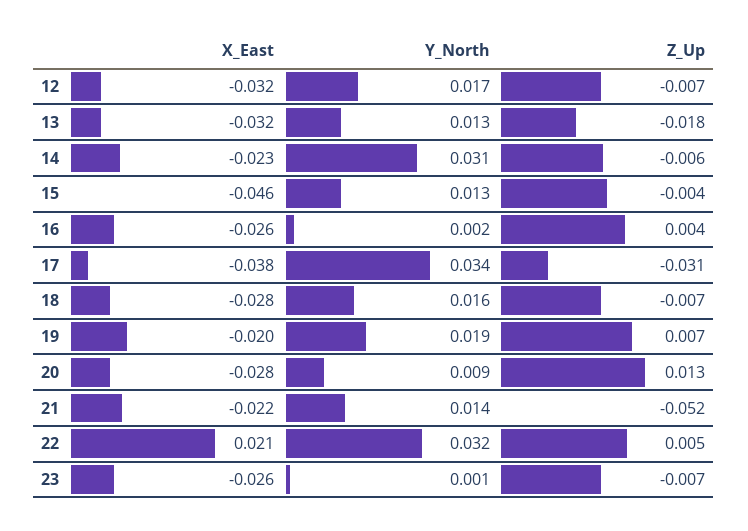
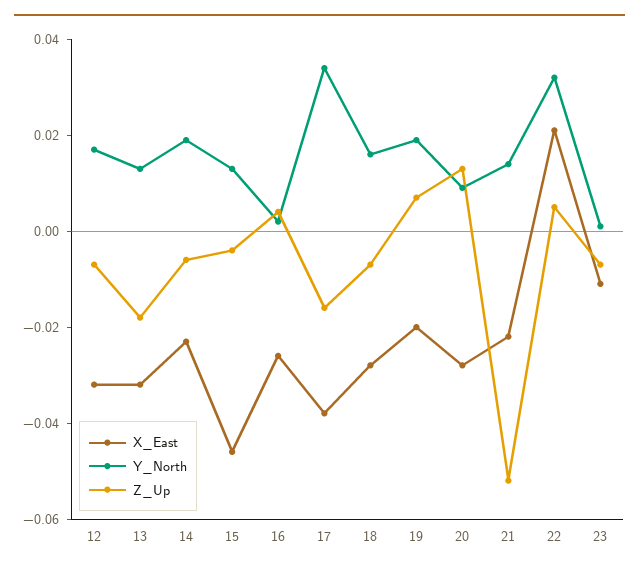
  {
    "X_East": {
      "12": -0.032,
      "13": -0.032,
      "14": -0.023,
      "15": -0.046,
      "16": -0.026,
      "17": -0.038,
      "18": -0.028,
      "19": -0.02,
      "20": -0.028,
      "21": -0.022,
      "22": 0.021,
-     "23": -0.026
+     "23": -0.01
    },
    "Y_North": {
      "12": 0.017,
      "13": 0.013,
-     "14": 0.031,
+     "14": 0.02,
      "15": 0.013,
      "16": 0.002,
      "17": 0.034,
      "18": 0.016,
      "19": 0.019,
      "20": 0.009,
      "21": 0.014,
      "22": 0.032,
      "23": 0.001
    },
    "Z_Up": {
      "12": -0.007,
      "13": -0.018,
      "14": -0.006,
      "15": -0.004,
      "16": 0.004,
-     "17": -0.031,
+     "17": -0.015,
      "18": -0.007,
      "19": 0.007,
      "20": 0.013,
      "21": -0.052,
      "22": 0.005,
      "23": -0.007
    }
  }

